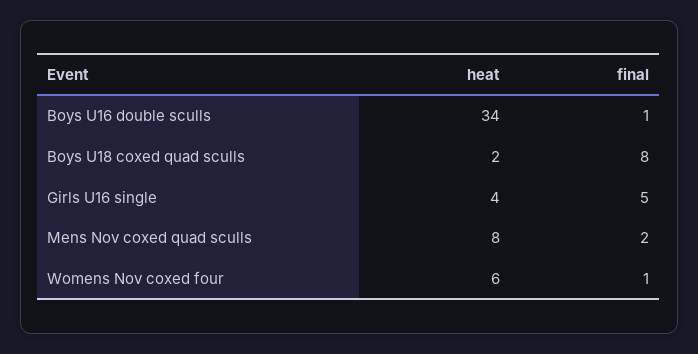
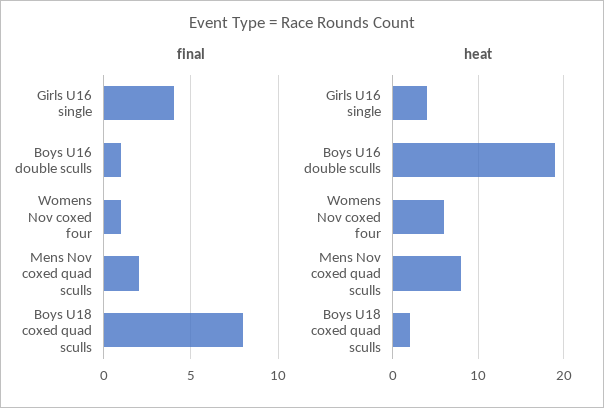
  {
    "heat": {
-     "Boys U16 double sculls": 34,
+     "Boys U16 double sculls": 19,
      "Boys U18 coxed quad sculls": 2,
      "Girls U16 single": 4,
      "Mens Nov coxed quad sculls": 8,
      "Womens Nov coxed four": 6
    },
    "final": {
      "Boys U16 double sculls": 1,
      "Boys U18 coxed quad sculls": 8,
-     "Girls U16 single": 5,
+     "Girls U16 single": 4,
      "Mens Nov coxed quad sculls": 2,
      "Womens Nov coxed four": 1
    }
  }

